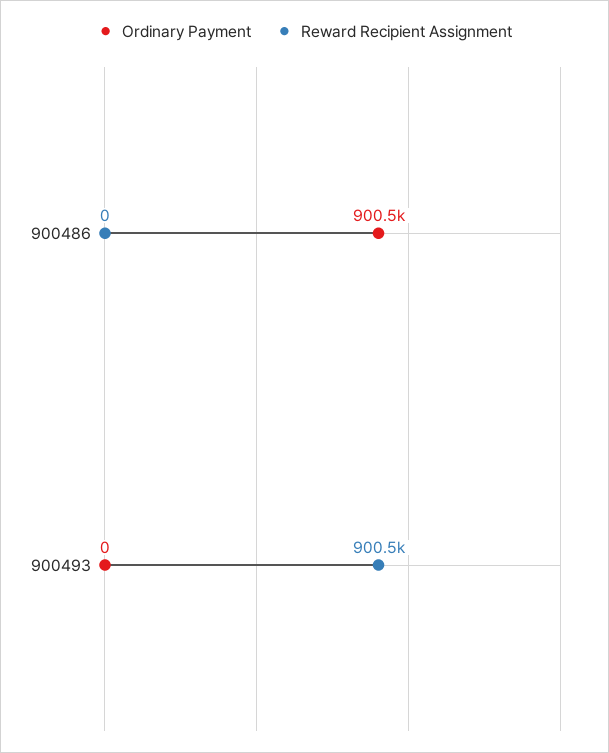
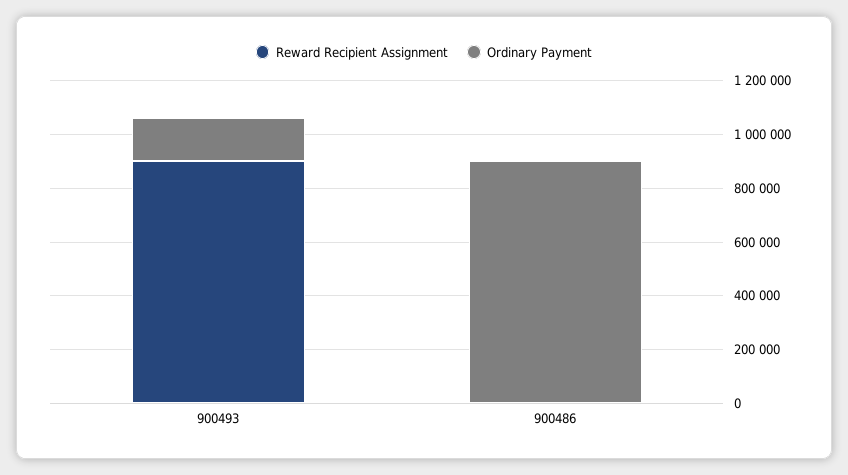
  {
    "Ordinary Payment": {
      "900486": 900500,
-     "900493": 0
+     "900493": 150000
    },
    "Reward Recipient Assignment": {
      "900486": 0,
      "900493": 900500
    }
  }

